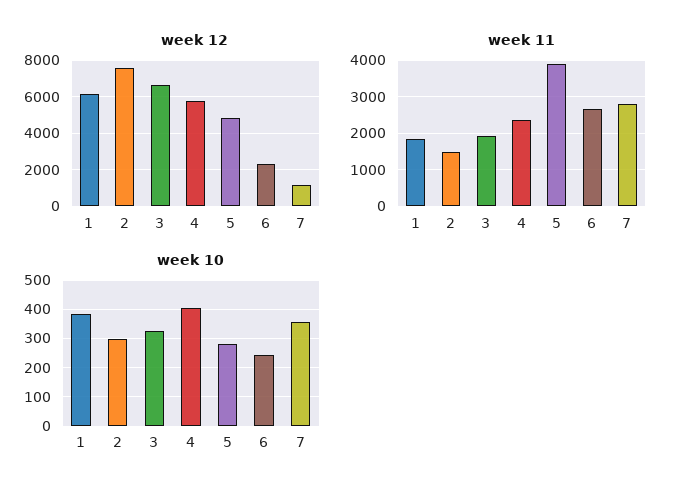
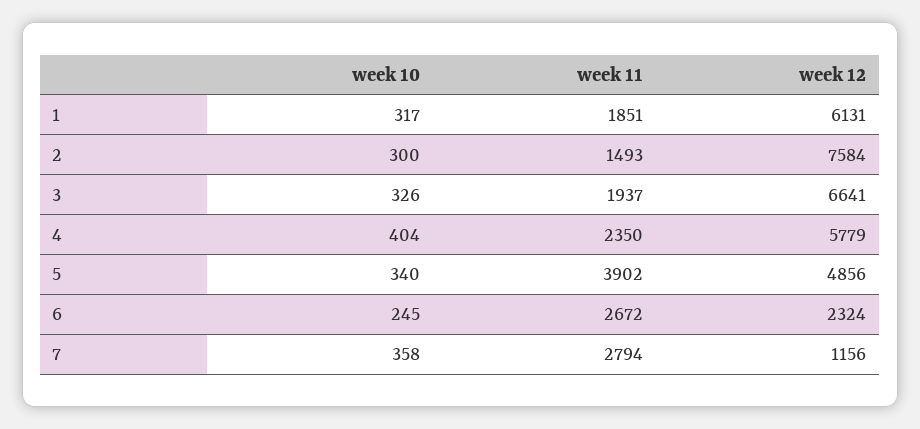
  {
    "week 12": {
      "1": 6131,
      "2": 7584,
      "3": 6641,
      "4": 5779,
      "5": 4856,
      "6": 2324,
      "7": 1156
    },
    "week 11": {
      "1": 1851,
      "2": 1493,
      "3": 1937,
      "4": 2350,
      "5": 3902,
      "6": 2672,
      "7": 2794
    },
    "week 10": {
-     "1": 375,
+     "1": 317,
      "2": 300,
      "3": 326,
      "4": 404,
-     "5": 275,
+     "5": 340,
      "6": 245,
      "7": 358
    }
  }

